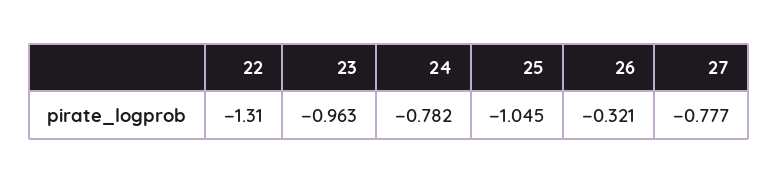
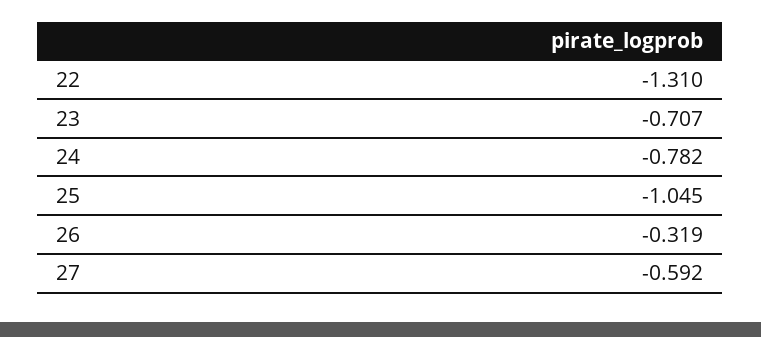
  {
    "22": -1.31,
-   "23": -0.963,
+   "23": -0.707,
    "24": -0.782,
    "25": -1.045,
-   "26": -0.321,
+   "26": -0.319,
-   "27": -0.777
+   "27": -0.592
  }

